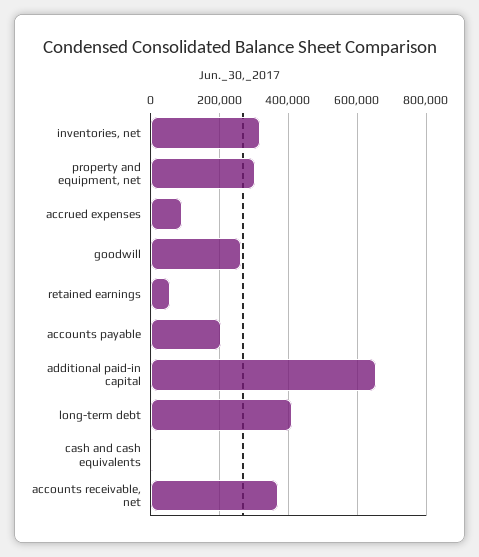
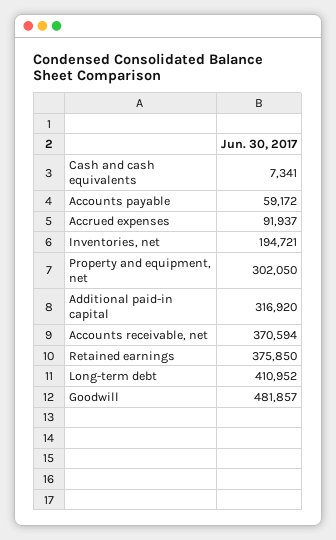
  {
-   "inventories, net": 320000,
+   "inventories, net": 194721,
    "property and equipment, net": 302050,
    "accrued expenses": 91937,
-   "goodwill": 260000,
+   "goodwill": 481857,
-   "retained earnings": 60000,
+   "retained earnings": 375850,
-   "accounts payable": 200000,
+   "accounts payable": 59172,
-   "additional paid-in capital": 660000,
+   "additional paid-in capital": 316920,
    "long-term debt": 410952,
    "cash and cash equivalents": 7341,
    "accounts receivable, net": 370594
  }

